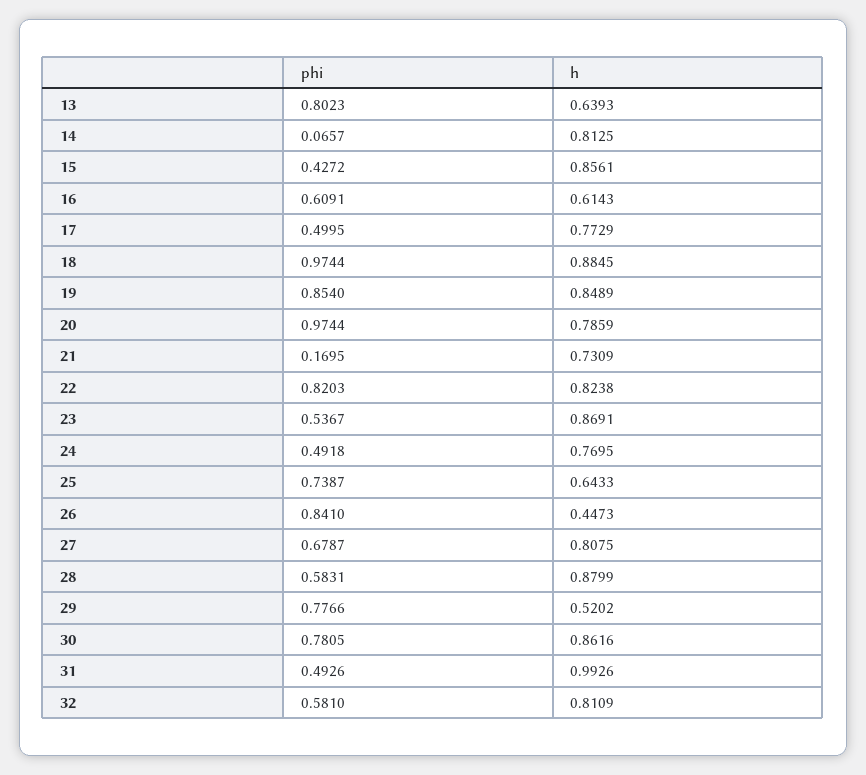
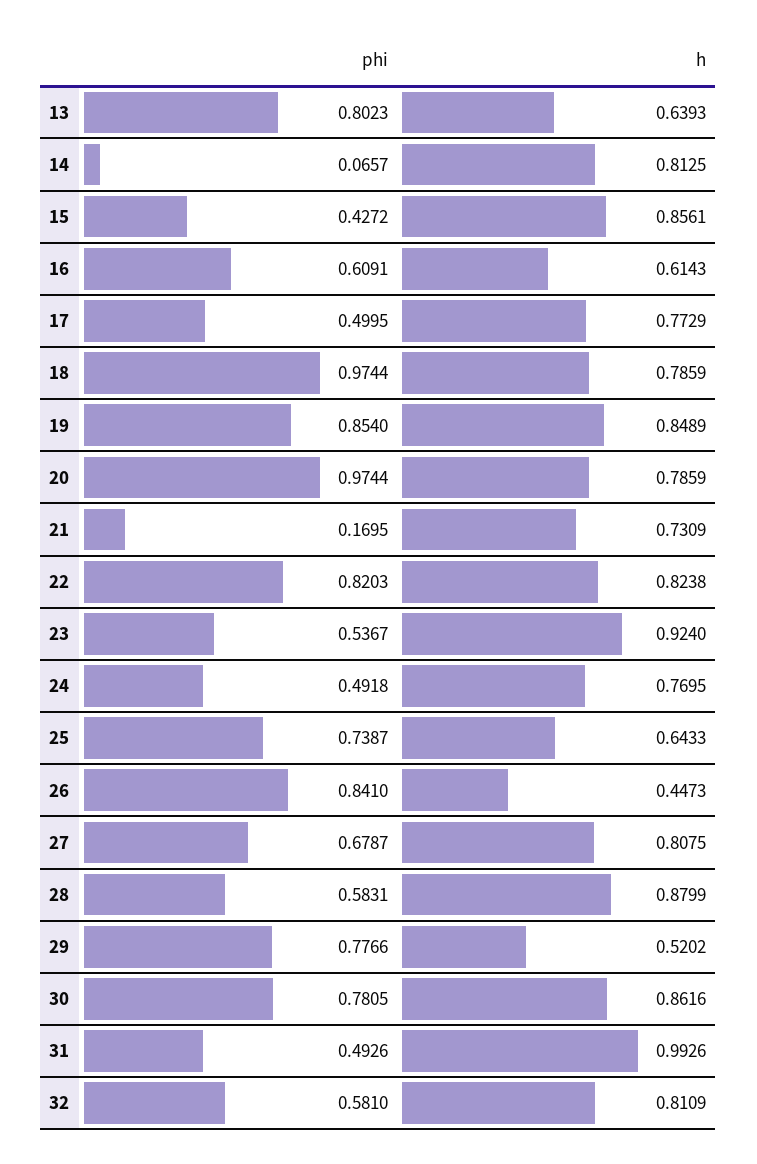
  {
    "phi": {
      "13": 0.8023,
      "14": 0.0657,
      "15": 0.4272,
      "16": 0.6091,
      "17": 0.4995,
      "18": 0.9744,
      "19": 0.854,
      "20": 0.9744,
      "21": 0.1695,
      "22": 0.8203,
      "23": 0.5367,
      "24": 0.4918,
      "25": 0.7387,
      "26": 0.841,
      "27": 0.6787,
      "28": 0.5831,
      "29": 0.7766,
      "30": 0.7805,
      "31": 0.4926,
      "32": 0.581
    },
    "h": {
      "13": 0.6393,
      "14": 0.8125,
      "15": 0.8561,
      "16": 0.6143,
      "17": 0.7729,
-     "18": 0.8845,
+     "18": 0.7859,
      "19": 0.8489,
      "20": 0.7859,
      "21": 0.7309,
      "22": 0.8238,
-     "23": 0.8691,
+     "23": 0.924,
      "24": 0.7695,
      "25": 0.6433,
      "26": 0.4473,
      "27": 0.8075,
      "28": 0.8799,
      "29": 0.5202,
      "30": 0.8616,
      "31": 0.9926,
      "32": 0.8109
    }
  }

